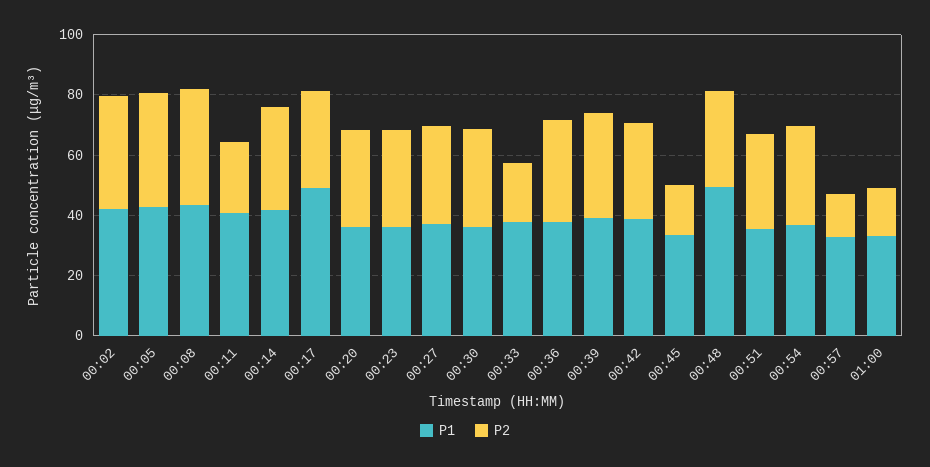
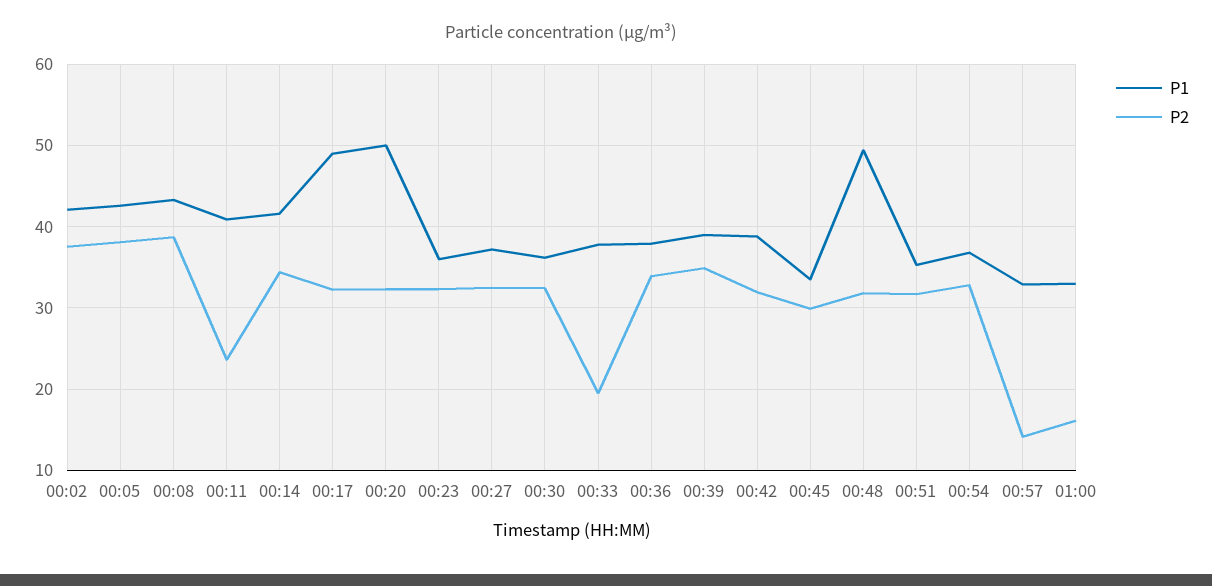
  {
    "P1": {
      "00:02": 42,
      "00:05": 43,
      "00:08": 43,
      "00:11": 41,
      "00:14": 42,
      "00:17": 49,
-     "00:20": 35,
+     "00:20": 50,
      "00:23": 36,
      "00:27": 37,
      "00:30": 36,
      "00:33": 38,
      "00:36": 38,
      "00:39": 39,
      "00:42": 39,
      "00:45": 34,
      "00:48": 49,
      "00:51": 35,
      "00:54": 37,
      "00:57": 33,
      "01:00": 33
    },
    "P2": {
      "00:02": 38,
      "00:05": 38,
      "00:08": 39,
      "00:11": 24,
      "00:14": 34,
      "00:17": 32,
      "00:20": 32,
      "00:23": 32,
      "00:27": 33,
      "00:30": 32,
      "00:33": 20,
      "00:36": 34,
      "00:39": 35,
      "00:42": 32,
-     "00:45": 15,
+     "00:45": 30,
      "00:48": 32,
      "00:51": 32,
      "00:54": 33,
      "00:57": 14,
      "01:00": 16
    }
  }

